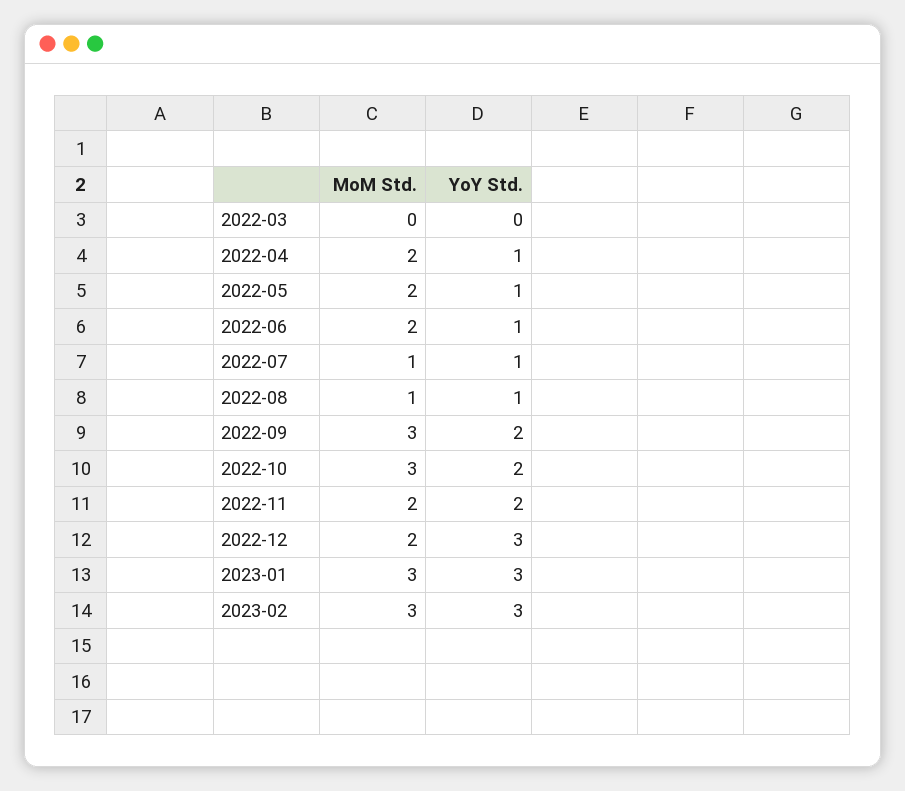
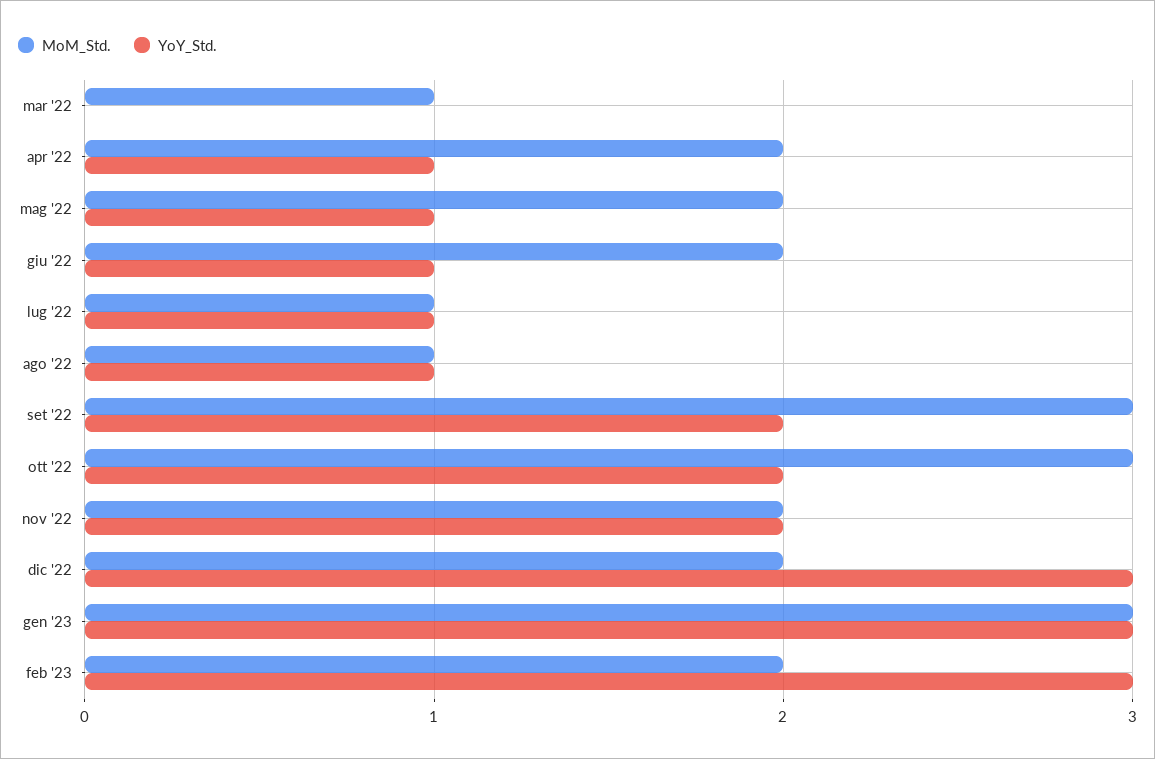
  {
    "MoM Std.": {
-     "2022-03": 0,
+     "2022-03": 1,
      "2022-04": 2,
      "2022-05": 2,
      "2022-06": 2,
      "2022-07": 1,
      "2022-08": 1,
      "2022-09": 3,
      "2022-10": 3,
      "2022-11": 2,
      "2022-12": 2,
      "2023-01": 3,
-     "2023-02": 3
+     "2023-02": 2
    },
    "YoY Std.": {
      "2022-03": 0,
      "2022-04": 1,
      "2022-05": 1,
      "2022-06": 1,
      "2022-07": 1,
      "2022-08": 1,
      "2022-09": 2,
      "2022-10": 2,
      "2022-11": 2,
      "2022-12": 3,
      "2023-01": 3,
      "2023-02": 3
    }
  }

